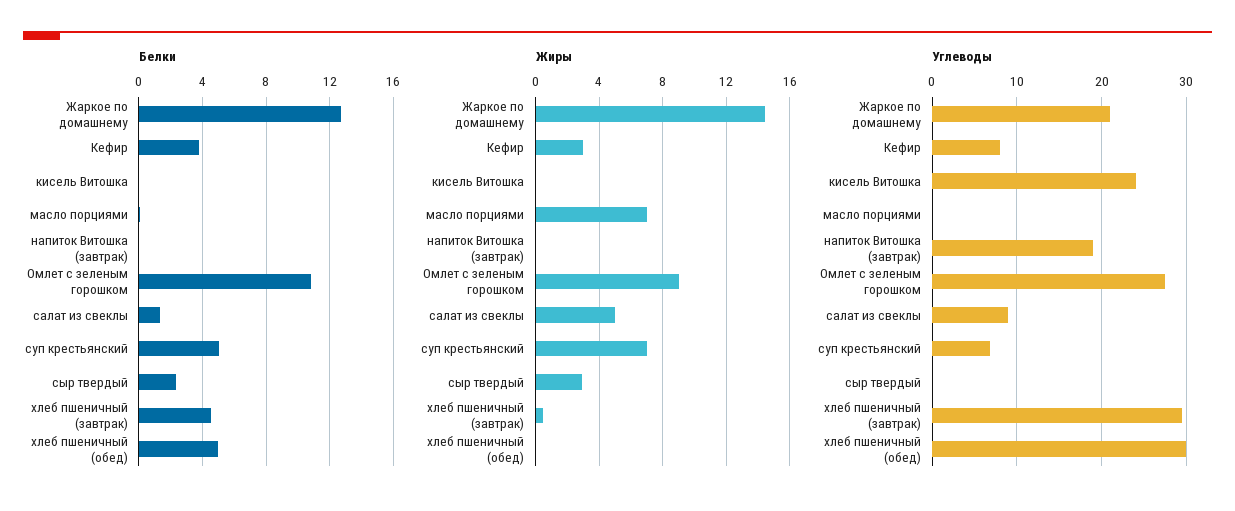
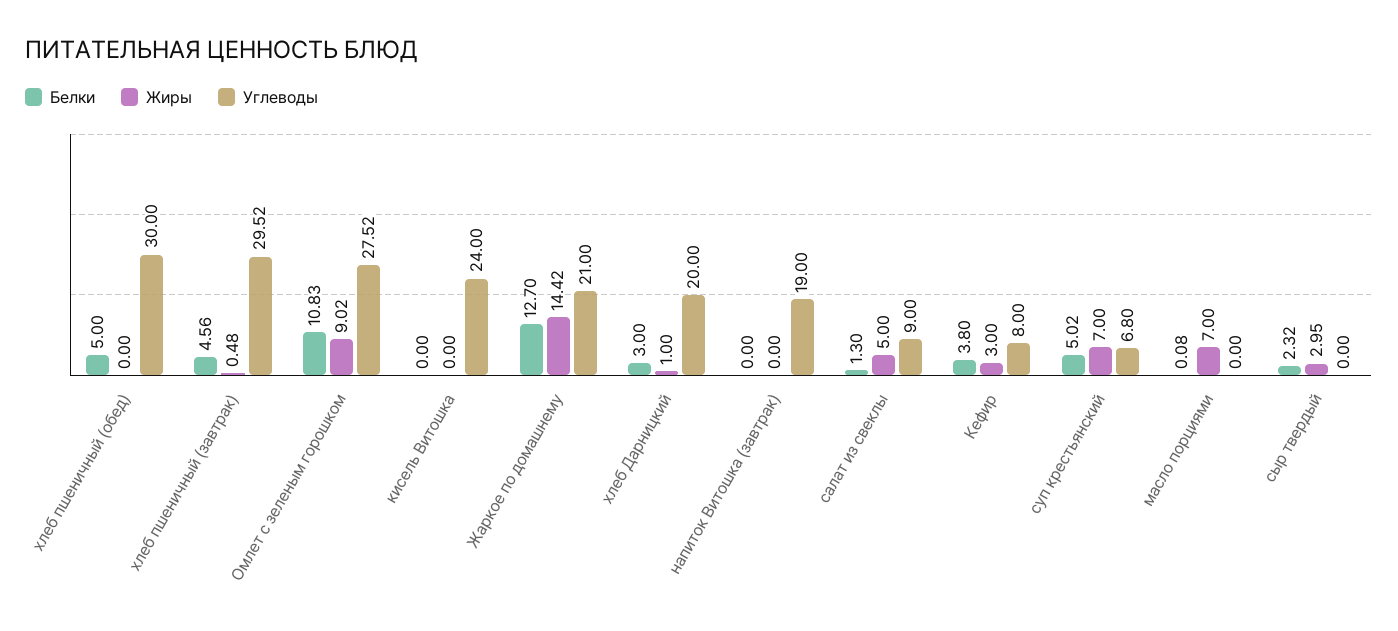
  {
    "Белки": {
      "Жаркое по домашнему": 12.7,
      "Кефир": 3.8,
      "кисель Витошка": 0,
      "масло порциями": 0.08,
      "напиток Витошка (завтрак)": 0,
      "Омлет с зеленым горошком": 10.83,
      "салат из свеклы": 1.3,
      "суп крестьянский": 5.02,
      "сыр твердый": 2.32,
      "хлеб пшеничный (завтрак)": 4.56,
-     "хлеб пшеничный (обед)": 5
+     "хлеб пшеничный (обед)": 5,
+     "хлеб Дарницкий": 3
    },
    "Жиры": {
      "Жаркое по домашнему": 14.42,
      "Кефир": 3,
      "кисель Витошка": 0,
      "масло порциями": 7,
      "напиток Витошка (завтрак)": 0,
      "Омлет с зеленым горошком": 9.02,
      "салат из свеклы": 5,
      "суп крестьянский": 7,
      "сыр твердый": 2.95,
      "хлеб пшеничный (завтрак)": 0.48,
-     "хлеб пшеничный (обед)": 0
+     "хлеб пшеничный (обед)": 0,
+     "хлеб Дарницкий": 1
    },
    "Углеводы": {
      "Жаркое по домашнему": 21,
      "Кефир": 8,
      "кисель Витошка": 24,
      "масло порциями": 0,
      "напиток Витошка (завтрак)": 19,
      "Омлет с зеленым горошком": 27.52,
      "салат из свеклы": 9,
      "суп крестьянский": 6.8,
      "сыр твердый": 0,
      "хлеб пшеничный (завтрак)": 29.52,
-     "хлеб пшеничный (обед)": 30
+     "хлеб пшеничный (обед)": 30,
+     "хлеб Дарницкий": 20
    }
  }

